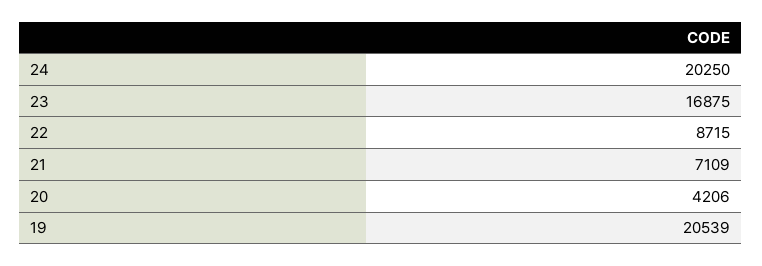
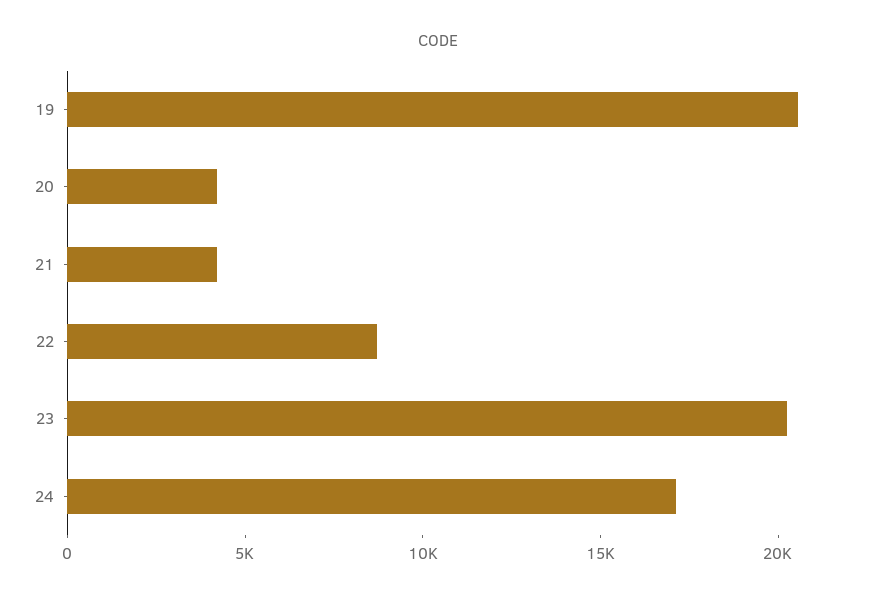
  {
-   "24": 20250,
+   "24": 17000,
-   "23": 16875,
+   "23": 20000,
    "22": 8715,
-   "21": 7109,
+   "21": 4000,
    "20": 4206,
    "19": 20539
  }

